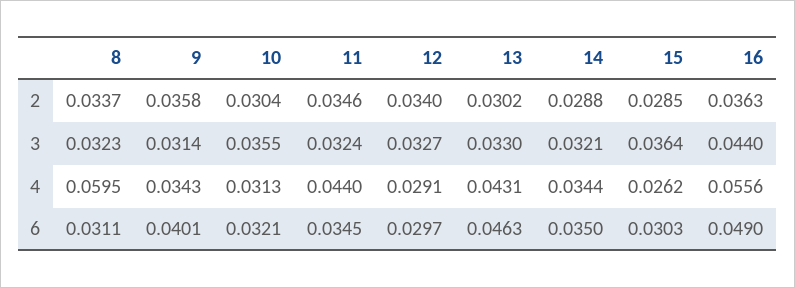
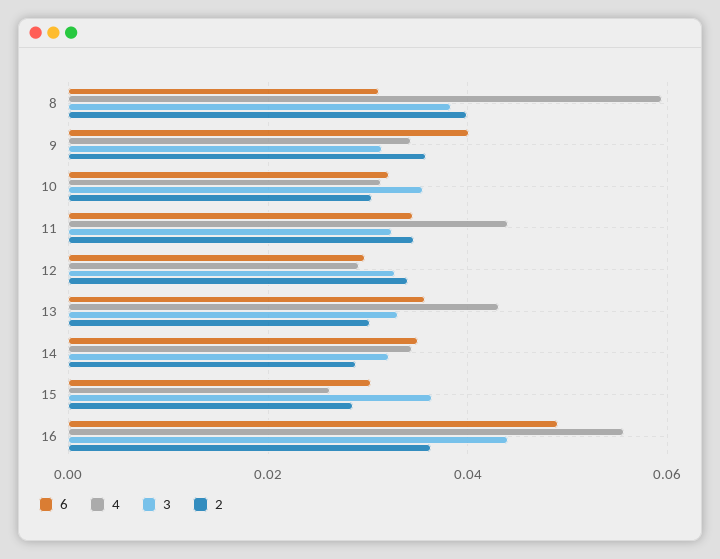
  {
    "2": {
-     "8": 0.0337,
+     "8": 0.04,
      "9": 0.0358,
      "10": 0.0304,
      "11": 0.0346,
      "12": 0.034,
      "13": 0.0302,
      "14": 0.0288,
      "15": 0.0285,
      "16": 0.0363
    },
    "3": {
-     "8": 0.0323,
+     "8": 0.038,
      "9": 0.0314,
      "10": 0.0355,
      "11": 0.0324,
      "12": 0.0327,
      "13": 0.033,
      "14": 0.0321,
      "15": 0.0364,
      "16": 0.044
    },
    "4": {
      "8": 0.0595,
      "9": 0.0343,
      "10": 0.0313,
      "11": 0.044,
      "12": 0.0291,
      "13": 0.0431,
      "14": 0.0344,
      "15": 0.0262,
      "16": 0.0556
    },
    "6": {
      "8": 0.0311,
      "9": 0.0401,
      "10": 0.0321,
      "11": 0.0345,
      "12": 0.0297,
-     "13": 0.0463,
+     "13": 0.036,
      "14": 0.035,
      "15": 0.0303,
      "16": 0.049
    }
  }

